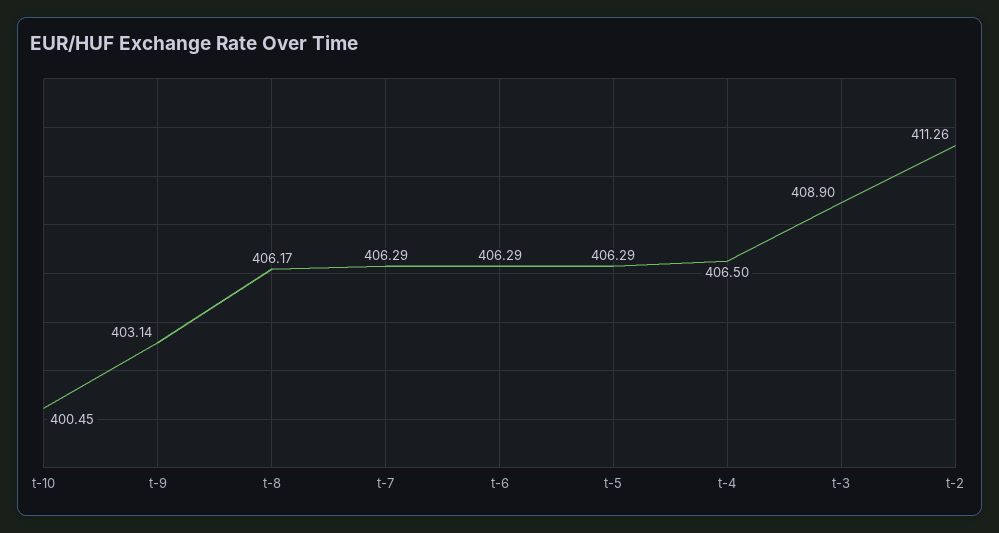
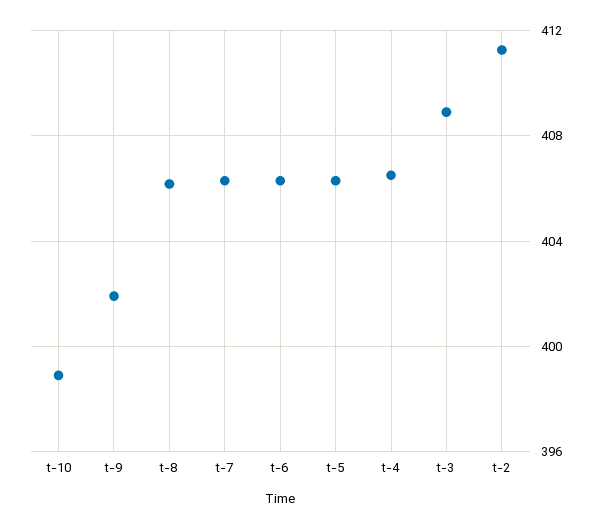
  {
-   "t-10": 400.45,
+   "t-10": 399,
-   "t-9": 403.14,
+   "t-9": 402,
    "t-8": 406.17,
    "t-7": 406.29,
    "t-6": 406.29,
    "t-5": 406.29,
    "t-4": 406.5,
    "t-3": 408.9,
    "t-2": 411.26
  }

